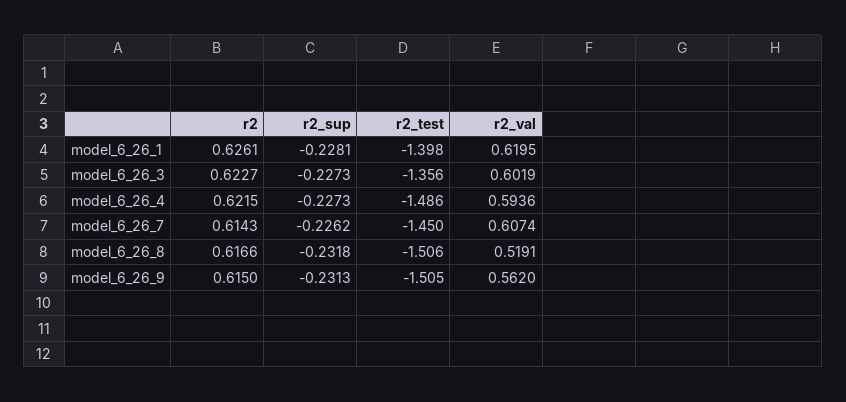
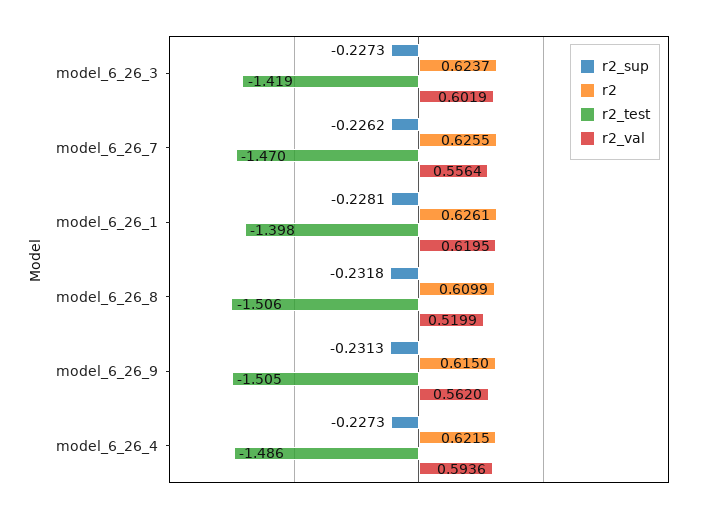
  {
    "r2": {
      "model_6_26_1": 0.6261,
-     "model_6_26_3": 0.6227,
+     "model_6_26_3": 0.6237,
      "model_6_26_4": 0.6215,
-     "model_6_26_7": 0.6143,
+     "model_6_26_7": 0.6255,
-     "model_6_26_8": 0.6166,
+     "model_6_26_8": 0.6099,
      "model_6_26_9": 0.615
    },
    "r2_sup": {
      "model_6_26_1": -0.2281,
      "model_6_26_3": -0.2273,
      "model_6_26_4": -0.2273,
      "model_6_26_7": -0.2262,
      "model_6_26_8": -0.2318,
      "model_6_26_9": -0.2313
    },
    "r2_test": {
      "model_6_26_1": -1.398,
-     "model_6_26_3": -1.356,
+     "model_6_26_3": -1.419,
      "model_6_26_4": -1.486,
-     "model_6_26_7": -1.45,
+     "model_6_26_7": -1.47,
      "model_6_26_8": -1.506,
      "model_6_26_9": -1.505
    },
    "r2_val": {
      "model_6_26_1": 0.6195,
      "model_6_26_3": 0.6019,
      "model_6_26_4": 0.5936,
-     "model_6_26_7": 0.6074,
+     "model_6_26_7": 0.5564,
-     "model_6_26_8": 0.5191,
+     "model_6_26_8": 0.5199,
      "model_6_26_9": 0.562
    }
  }

